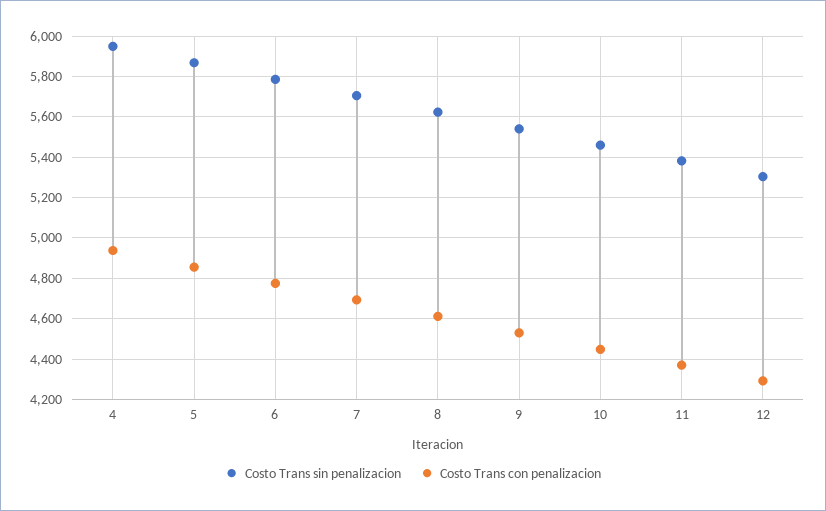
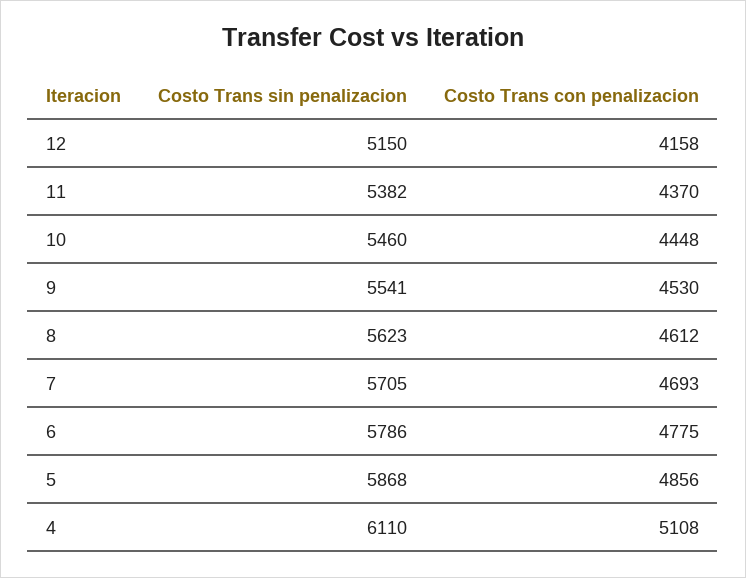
  {
    "Costo Trans sin penalizacion": {
-     "4": 5950,
+     "4": 6110,
      "5": 5868,
      "6": 5786,
      "7": 5705,
      "8": 5623,
      "9": 5541,
      "10": 5460,
      "11": 5382,
-     "12": 5300
+     "12": 5150
    },
    "Costo Trans con penalizacion": {
-     "4": 4950,
+     "4": 5108,
      "5": 4856,
      "6": 4775,
      "7": 4693,
      "8": 4612,
      "9": 4530,
      "10": 4448,
      "11": 4370,
-     "12": 4300
+     "12": 4158
    }
  }

